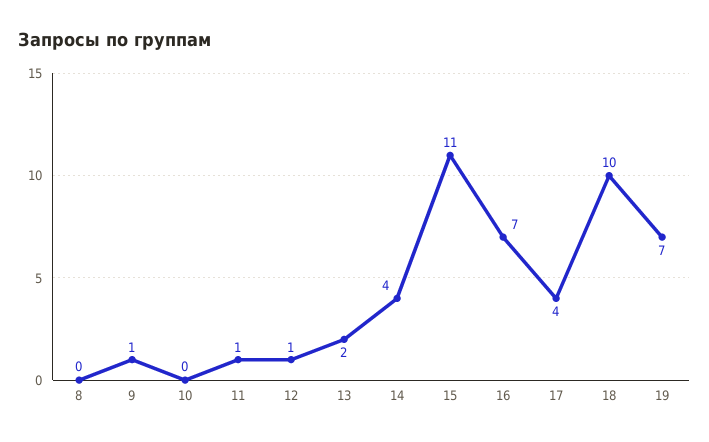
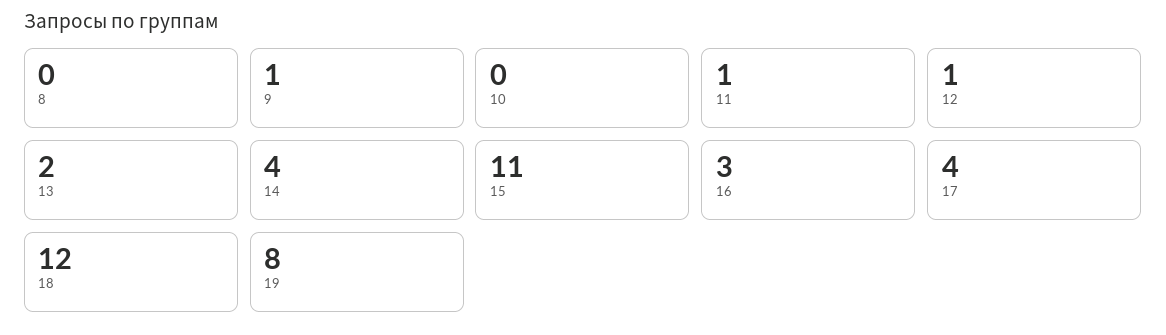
  {
    "8": 0,
    "9": 1,
    "10": 0,
    "11": 1,
    "12": 1,
    "13": 2,
    "14": 4,
    "15": 11,
-   "16": 7,
+   "16": 3,
    "17": 4,
-   "18": 10,
+   "18": 12,
-   "19": 7
+   "19": 8
  }

